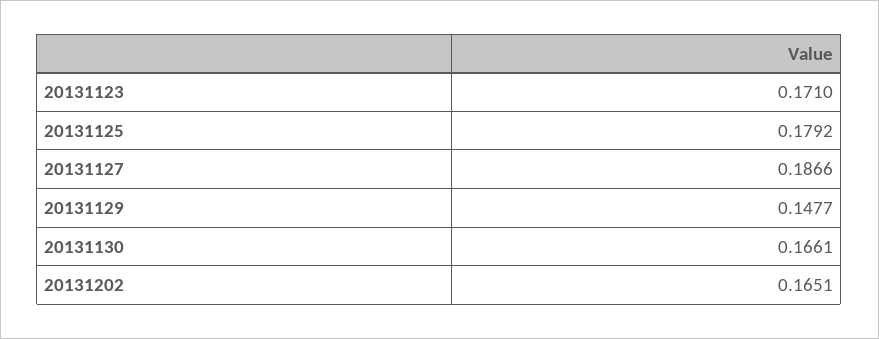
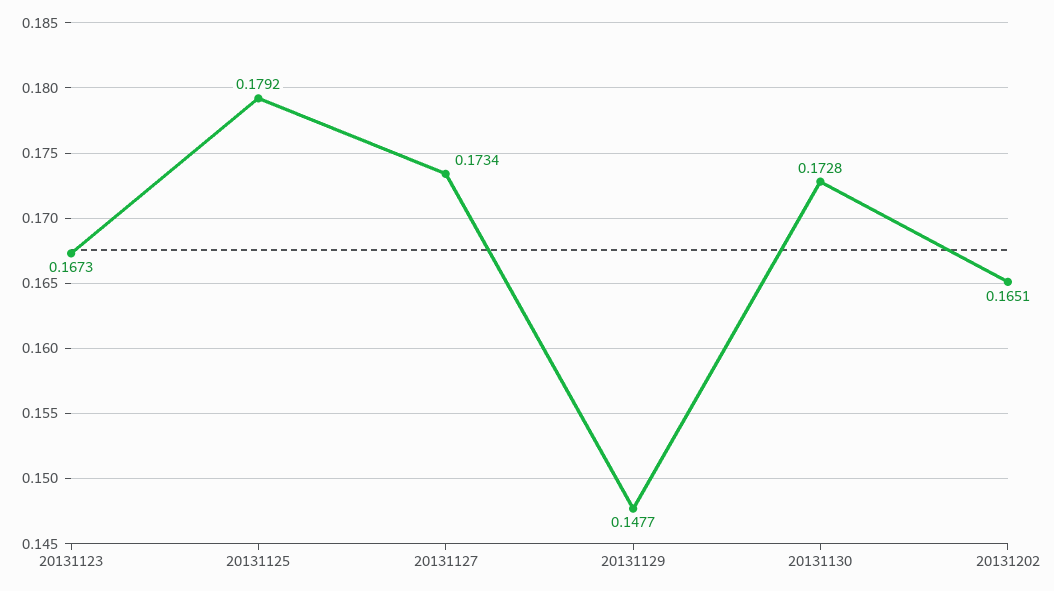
  {
-   "20131123": 0.171,
+   "20131123": 0.1673,
    "20131125": 0.1792,
-   "20131127": 0.1866,
+   "20131127": 0.1734,
    "20131129": 0.1477,
-   "20131130": 0.1661,
+   "20131130": 0.1728,
    "20131202": 0.1651
  }

